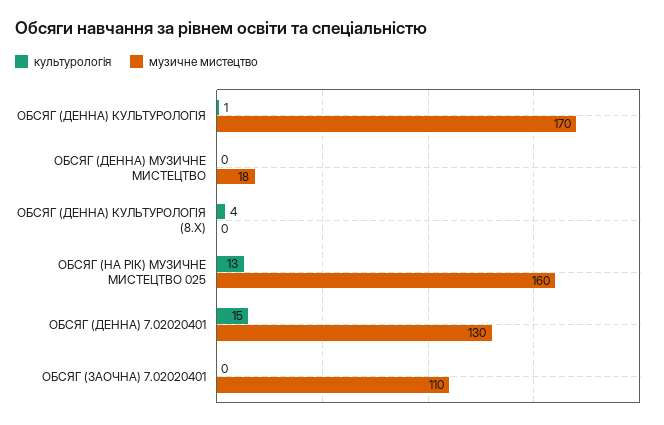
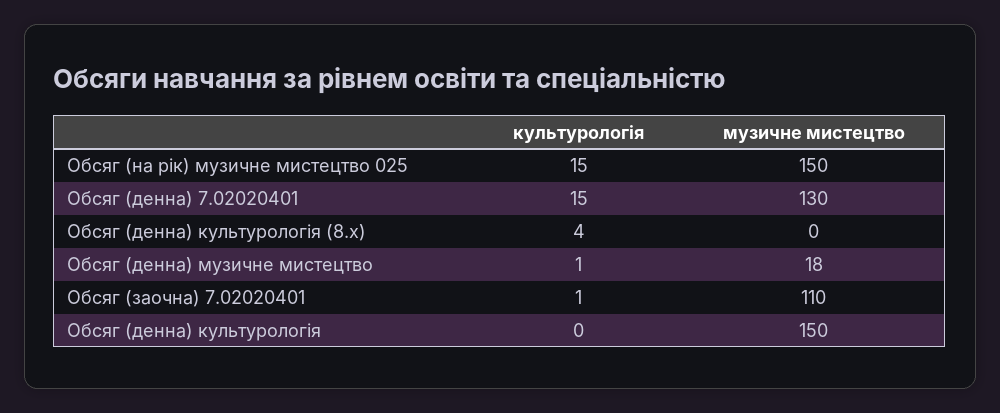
  {
    "культурологія": {
-     "ОБСЯГ (ДЕННА) КУЛЬТУРОЛОГІЯ": 1,
+     "ОБСЯГ (ДЕННА) КУЛЬТУРОЛОГІЯ": 0,
-     "ОБСЯГ (ДЕННА) МУЗИЧНЕ МИСТЕЦТВО": 0,
+     "ОБСЯГ (ДЕННА) МУЗИЧНЕ МИСТЕЦТВО": 1,
      "ОБСЯГ (ДЕННА) КУЛЬТУРОЛОГІЯ (8.X)": 4,
-     "ОБСЯГ (НА РІК) МУЗИЧНЕ МИСТЕЦТВО 025": 13,
+     "ОБСЯГ (НА РІК) МУЗИЧНЕ МИСТЕЦТВО 025": 15,
      "ОБСЯГ (ДЕННА) 7.02020401": 15,
-     "ОБСЯГ (ЗАОЧНА) 7.02020401": 0
+     "ОБСЯГ (ЗАОЧНА) 7.02020401": 1
    },
    "музичне мистецтво": {
-     "ОБСЯГ (ДЕННА) КУЛЬТУРОЛОГІЯ": 170,
+     "ОБСЯГ (ДЕННА) КУЛЬТУРОЛОГІЯ": 150,
      "ОБСЯГ (ДЕННА) МУЗИЧНЕ МИСТЕЦТВО": 18,
      "ОБСЯГ (ДЕННА) КУЛЬТУРОЛОГІЯ (8.X)": 0,
-     "ОБСЯГ (НА РІК) МУЗИЧНЕ МИСТЕЦТВО 025": 160,
+     "ОБСЯГ (НА РІК) МУЗИЧНЕ МИСТЕЦТВО 025": 150,
      "ОБСЯГ (ДЕННА) 7.02020401": 130,
      "ОБСЯГ (ЗАОЧНА) 7.02020401": 110
    }
  }

